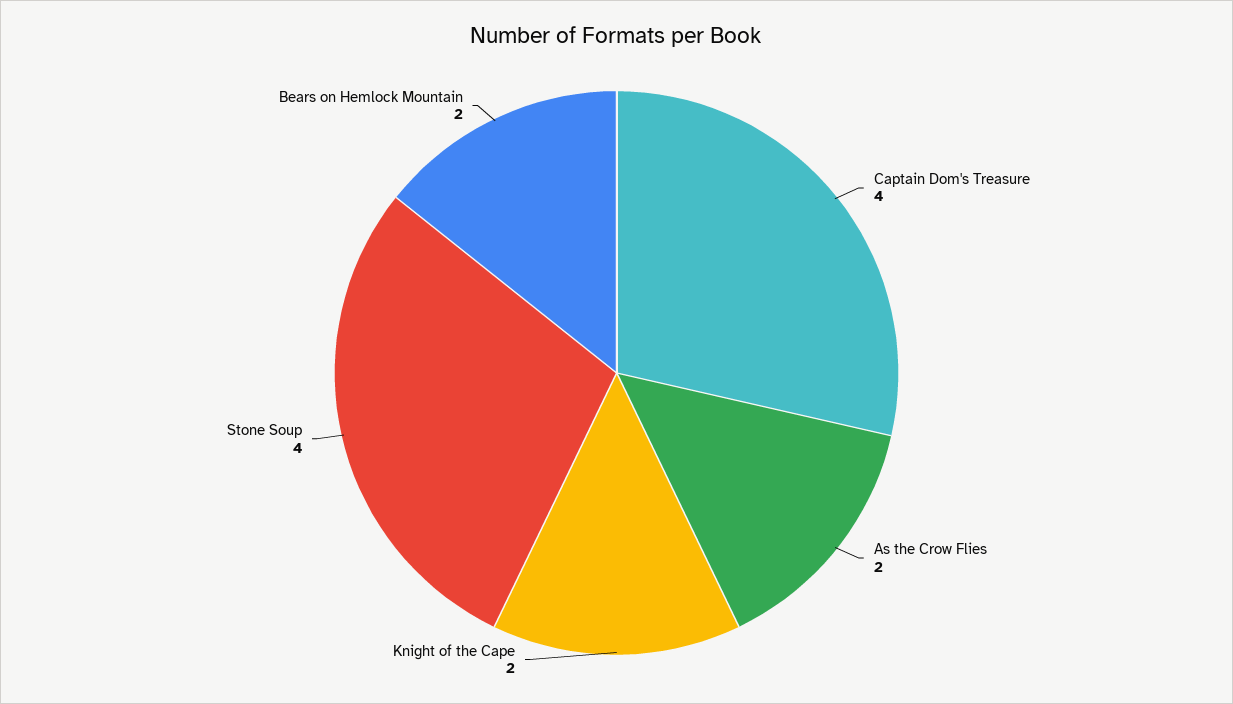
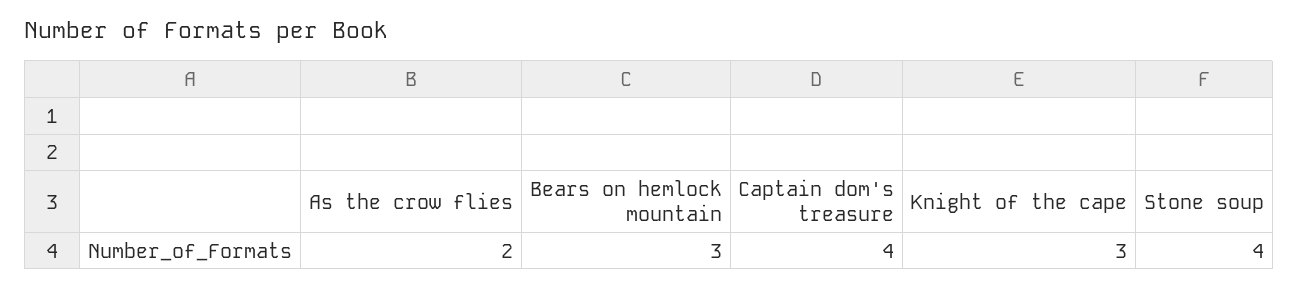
  {
    "Captain Dom's Treasure": 4,
    "As the Crow Flies": 2,
-   "Knight of the Cape": 2,
+   "Knight of the Cape": 3,
    "Stone Soup": 4,
-   "Bears on Hemlock Mountain": 2
+   "Bears on Hemlock Mountain": 3
  }

